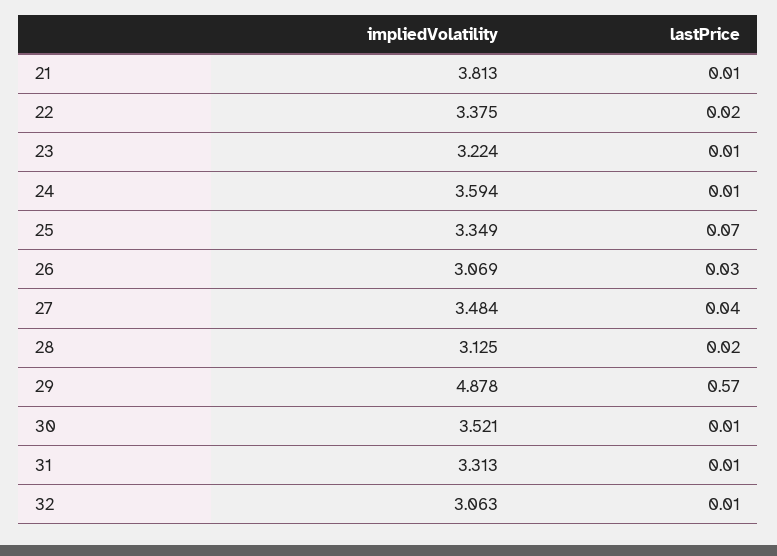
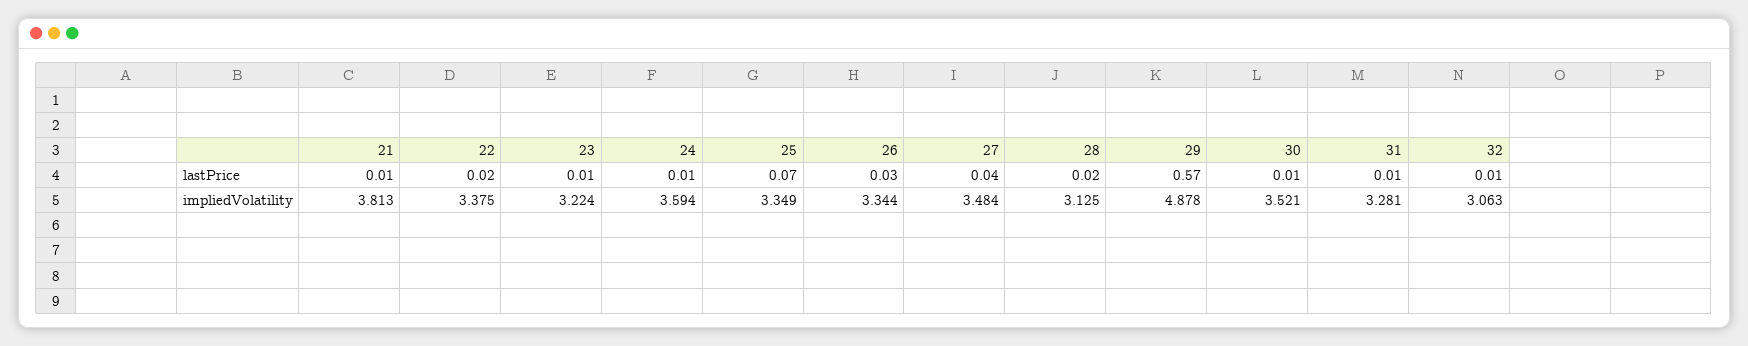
  {
    "impliedVolatility": {
      "21": 3.813,
      "22": 3.375,
      "23": 3.224,
      "24": 3.594,
      "25": 3.349,
-     "26": 3.069,
+     "26": 3.344,
      "27": 3.484,
      "28": 3.125,
      "29": 4.878,
      "30": 3.521,
-     "31": 3.313,
+     "31": 3.281,
      "32": 3.063
    },
    "lastPrice": {
      "21": 0.01,
      "22": 0.02,
      "23": 0.01,
      "24": 0.01,
      "25": 0.07,
      "26": 0.03,
      "27": 0.04,
      "28": 0.02,
      "29": 0.57,
      "30": 0.01,
      "31": 0.01,
      "32": 0.01
    }
  }

